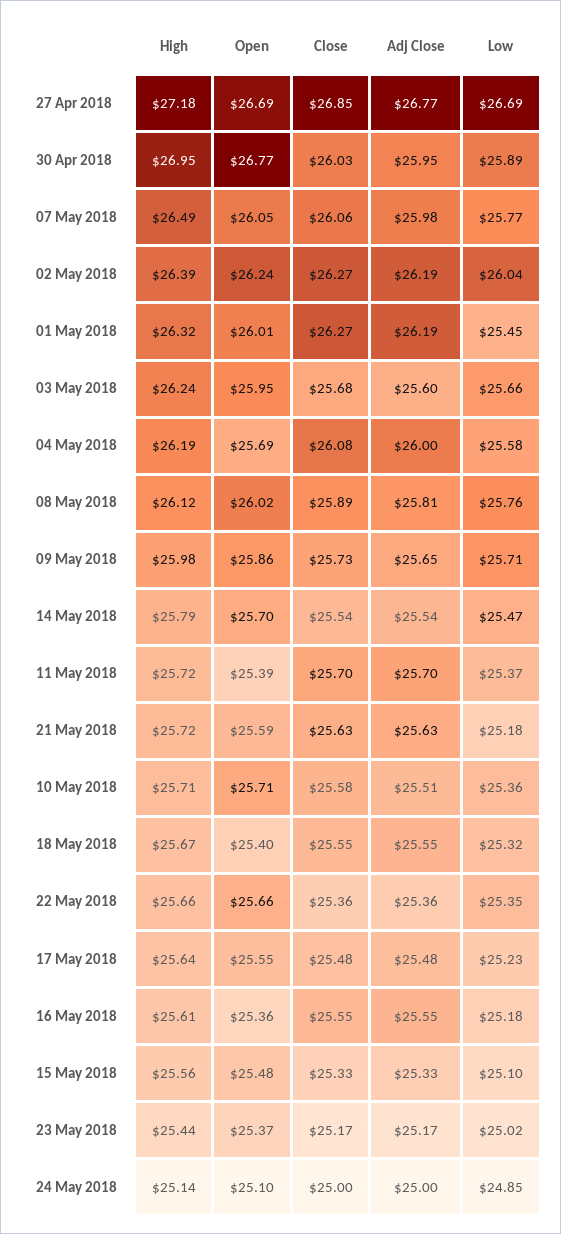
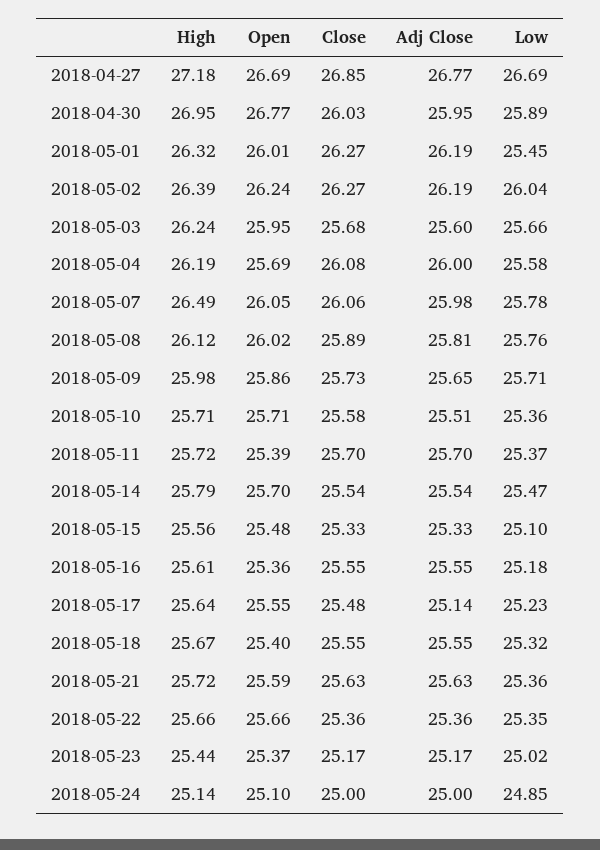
  {
    "High": {
      "27 Apr 2018": 27.18,
      "30 Apr 2018": 26.95,
      "07 May 2018": 26.49,
      "02 May 2018": 26.39,
      "01 May 2018": 26.32,
      "03 May 2018": 26.24,
      "04 May 2018": 26.19,
      "08 May 2018": 26.12,
      "09 May 2018": 25.98,
      "14 May 2018": 25.79,
      "11 May 2018": 25.72,
      "21 May 2018": 25.72,
      "10 May 2018": 25.71,
      "18 May 2018": 25.67,
      "22 May 2018": 25.66,
      "17 May 2018": 25.64,
      "16 May 2018": 25.61,
      "15 May 2018": 25.56,
      "23 May 2018": 25.44,
      "24 May 2018": 25.14
    },
    "Open": {
      "27 Apr 2018": 26.69,
      "30 Apr 2018": 26.77,
      "07 May 2018": 26.05,
      "02 May 2018": 26.24,
      "01 May 2018": 26.01,
      "03 May 2018": 25.95,
      "04 May 2018": 25.69,
      "08 May 2018": 26.02,
      "09 May 2018": 25.86,
      "14 May 2018": 25.7,
      "11 May 2018": 25.39,
      "21 May 2018": 25.59,
      "10 May 2018": 25.71,
      "18 May 2018": 25.4,
      "22 May 2018": 25.66,
      "17 May 2018": 25.55,
      "16 May 2018": 25.36,
      "15 May 2018": 25.48,
      "23 May 2018": 25.37,
      "24 May 2018": 25.1
    },
    "Close": {
      "27 Apr 2018": 26.85,
      "30 Apr 2018": 26.03,
      "07 May 2018": 26.06,
      "02 May 2018": 26.27,
      "01 May 2018": 26.27,
      "03 May 2018": 25.68,
      "04 May 2018": 26.08,
      "08 May 2018": 25.89,
      "09 May 2018": 25.73,
      "14 May 2018": 25.54,
      "11 May 2018": 25.7,
      "21 May 2018": 25.63,
      "10 May 2018": 25.58,
      "18 May 2018": 25.55,
      "22 May 2018": 25.36,
      "17 May 2018": 25.48,
      "16 May 2018": 25.55,
      "15 May 2018": 25.33,
      "23 May 2018": 25.17,
      "24 May 2018": 25
    },
    "Adj Close": {
      "27 Apr 2018": 26.77,
      "30 Apr 2018": 25.95,
      "07 May 2018": 25.98,
      "02 May 2018": 26.19,
      "01 May 2018": 26.19,
      "03 May 2018": 25.6,
      "04 May 2018": 26,
      "08 May 2018": 25.81,
      "09 May 2018": 25.65,
      "14 May 2018": 25.54,
      "11 May 2018": 25.7,
      "21 May 2018": 25.63,
      "10 May 2018": 25.51,
      "18 May 2018": 25.55,
      "22 May 2018": 25.36,
-     "17 May 2018": 25.48,
+     "17 May 2018": 25.14,
      "16 May 2018": 25.55,
      "15 May 2018": 25.33,
      "23 May 2018": 25.17,
      "24 May 2018": 25
    },
    "Low": {
      "27 Apr 2018": 26.69,
      "30 Apr 2018": 25.89,
-     "07 May 2018": 25.77,
+     "07 May 2018": 25.78,
      "02 May 2018": 26.04,
      "01 May 2018": 25.45,
      "03 May 2018": 25.66,
      "04 May 2018": 25.58,
      "08 May 2018": 25.76,
      "09 May 2018": 25.71,
      "14 May 2018": 25.47,
      "11 May 2018": 25.37,
-     "21 May 2018": 25.18,
+     "21 May 2018": 25.36,
      "10 May 2018": 25.36,
      "18 May 2018": 25.32,
      "22 May 2018": 25.35,
      "17 May 2018": 25.23,
      "16 May 2018": 25.18,
      "15 May 2018": 25.1,
      "23 May 2018": 25.02,
      "24 May 2018": 24.85
    }
  }

